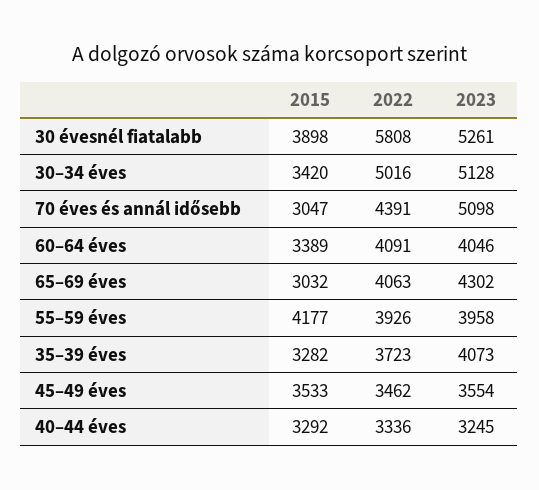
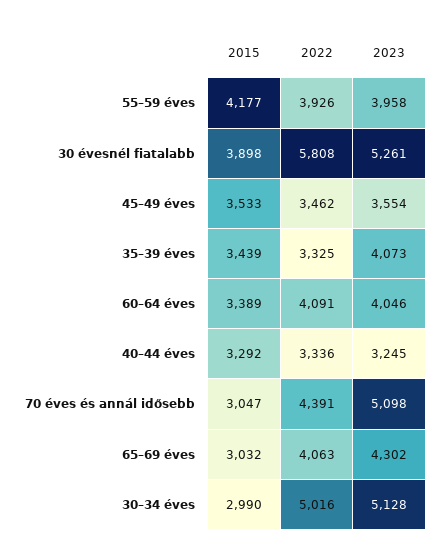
  {
    "2015": {
      "30 évesnél fiatalabb": 3898,
-     "30–34 éves": 3420,
+     "30–34 éves": 2990,
      "70 éves és annál idősebb": 3047,
      "60–64 éves": 3389,
      "65–69 éves": 3032,
      "55–59 éves": 4177,
-     "35–39 éves": 3282,
+     "35–39 éves": 3439,
      "45–49 éves": 3533,
      "40–44 éves": 3292
    },
    "2022": {
      "30 évesnél fiatalabb": 5808,
      "30–34 éves": 5016,
      "70 éves és annál idősebb": 4391,
      "60–64 éves": 4091,
      "65–69 éves": 4063,
      "55–59 éves": 3926,
-     "35–39 éves": 3723,
+     "35–39 éves": 3325,
      "45–49 éves": 3462,
      "40–44 éves": 3336
    },
    "2023": {
      "30 évesnél fiatalabb": 5261,
      "30–34 éves": 5128,
      "70 éves és annál idősebb": 5098,
      "60–64 éves": 4046,
      "65–69 éves": 4302,
      "55–59 éves": 3958,
      "35–39 éves": 4073,
      "45–49 éves": 3554,
      "40–44 éves": 3245
    }
  }

